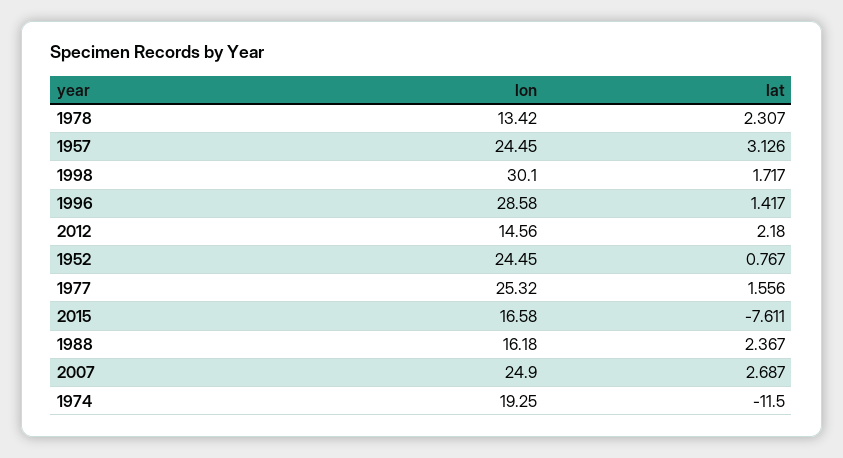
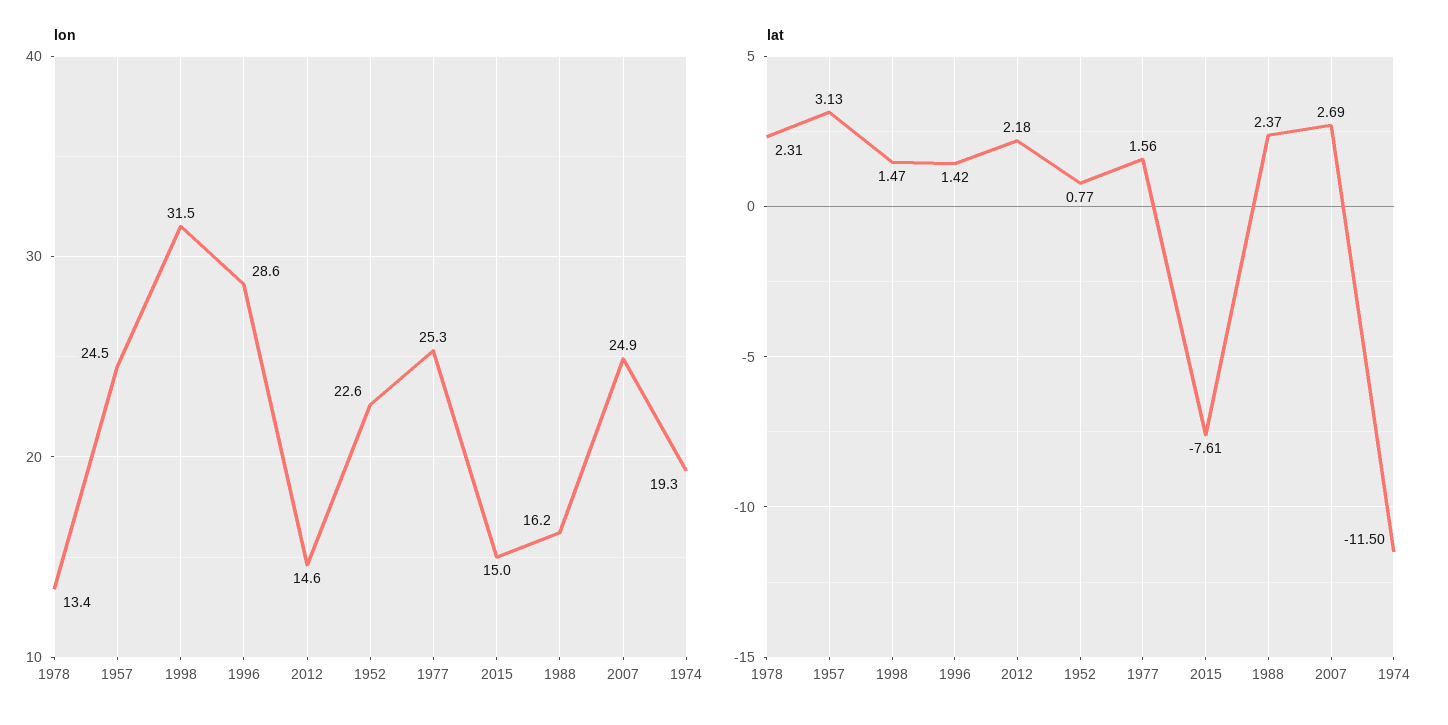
  {
    "lon": {
      "1978": 13.42,
      "1957": 24.45,
-     "1998": 30.1,
+     "1998": 31.5,
      "1996": 28.58,
      "2012": 14.56,
-     "1952": 24.45,
+     "1952": 22.6,
      "1977": 25.32,
-     "2015": 16.58,
+     "2015": 15,
      "1988": 16.18,
      "2007": 24.9,
      "1974": 19.25
    },
    "lat": {
      "1978": 2.307,
      "1957": 3.126,
-     "1998": 1.717,
+     "1998": 1.47,
      "1996": 1.417,
      "2012": 2.18,
      "1952": 0.767,
      "1977": 1.556,
      "2015": -7.611,
      "1988": 2.367,
      "2007": 2.687,
      "1974": -11.5
    }
  }

